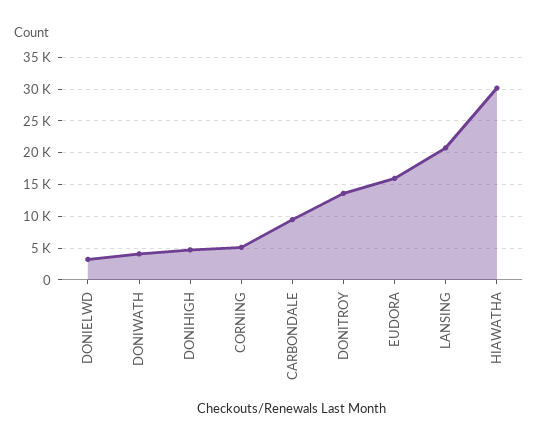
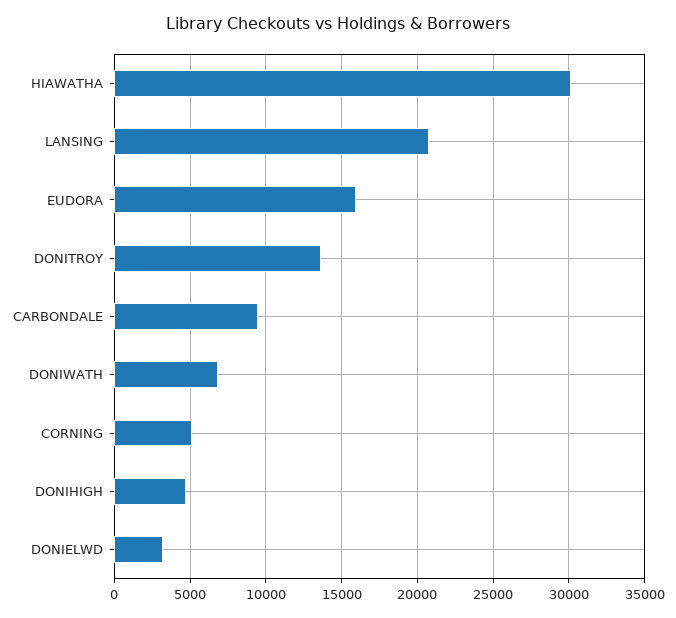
  {
    "DONIELWD": 3000,
-   "DONIWATH": 4000,
+   "DONIWATH": 7000,
    "DONIHIGH": 4500,
    "CORNING": 5000,
    "CARBONDALE": 9500,
    "DONITROY": 13500,
    "EUDORA": 16000,
    "LANSING": 21000,
    "HIAWATHA": 30000
  }

